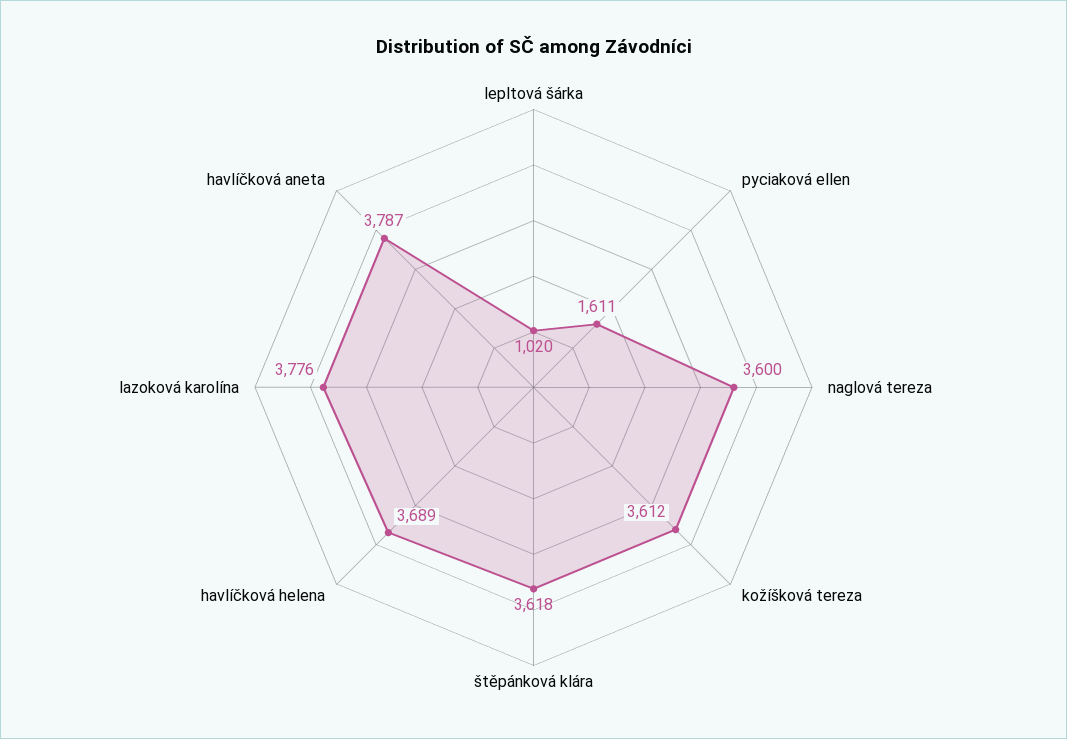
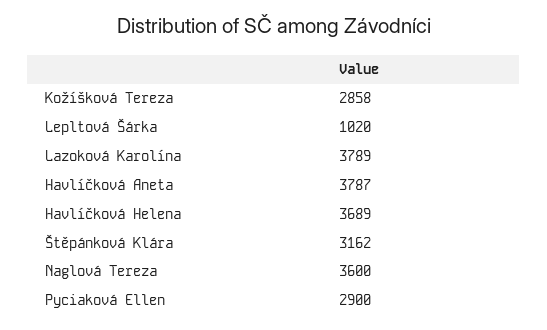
  {
    "lepltová šárka": 1020,
-   "pyciaková ellen": 1611,
+   "pyciaková ellen": 2900,
    "naglová tereza": 3600,
-   "kožíšková tereza": 3612,
+   "kožíšková tereza": 2858,
-   "štěpánková klára": 3618,
+   "štěpánková klára": 3162,
    "havlíčková helena": 3689,
-   "lazoková karolína": 3776,
+   "lazoková karolína": 3789,
    "havlíčková aneta": 3787
  }

